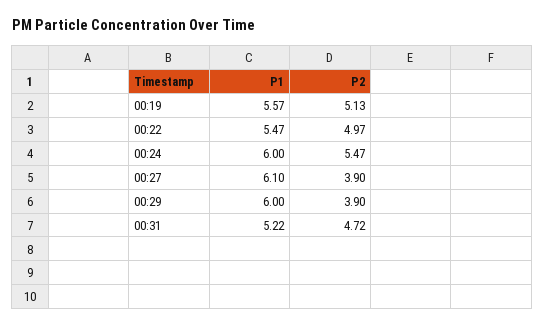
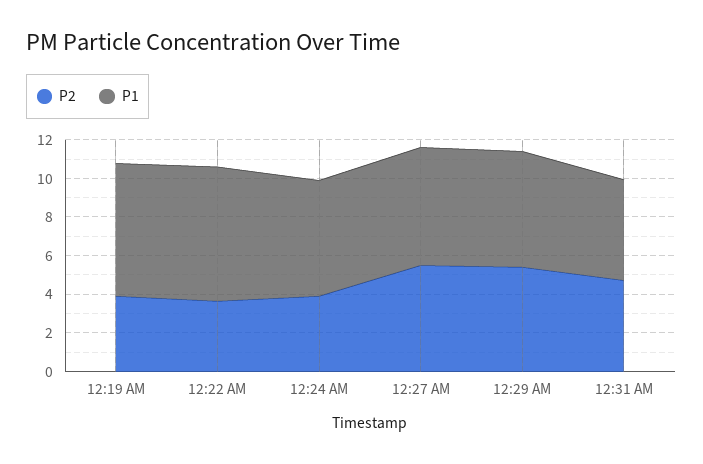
  {
    "P1": {
-     "00:19": 5.57,
+     "00:19": 7,
-     "00:22": 5.47,
+     "00:22": 7,
      "00:24": 6,
      "00:27": 6.1,
      "00:29": 6,
      "00:31": 5.22
    },
    "P2": {
-     "00:19": 5.13,
+     "00:19": 4,
-     "00:22": 4.97,
+     "00:22": 3.5,
-     "00:24": 5.47,
+     "00:24": 4,
-     "00:27": 3.9,
+     "00:27": 5.5,
-     "00:29": 3.9,
+     "00:29": 5.5,
      "00:31": 4.72
    }
  }

